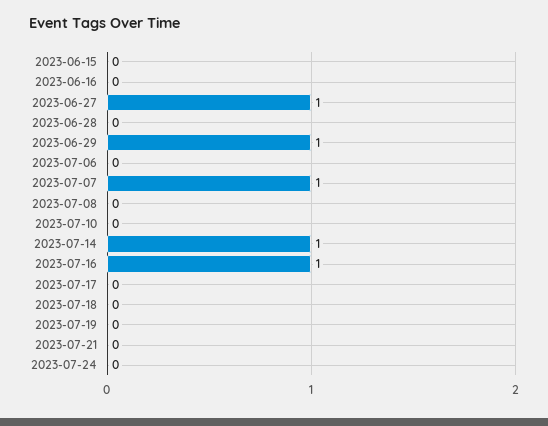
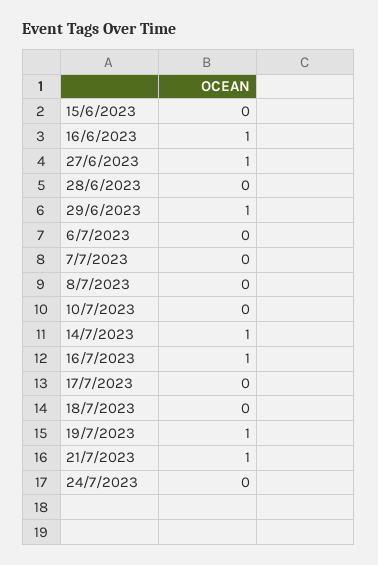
  {
    "2023-06-15": 0,
-   "2023-06-16": 0,
+   "2023-06-16": 1,
    "2023-06-27": 1,
    "2023-06-28": 0,
    "2023-06-29": 1,
    "2023-07-06": 0,
-   "2023-07-07": 1,
+   "2023-07-07": 0,
    "2023-07-08": 0,
    "2023-07-10": 0,
    "2023-07-14": 1,
    "2023-07-16": 1,
    "2023-07-17": 0,
    "2023-07-18": 0,
-   "2023-07-19": 0,
+   "2023-07-19": 1,
-   "2023-07-21": 0,
+   "2023-07-21": 1,
    "2023-07-24": 0
  }

